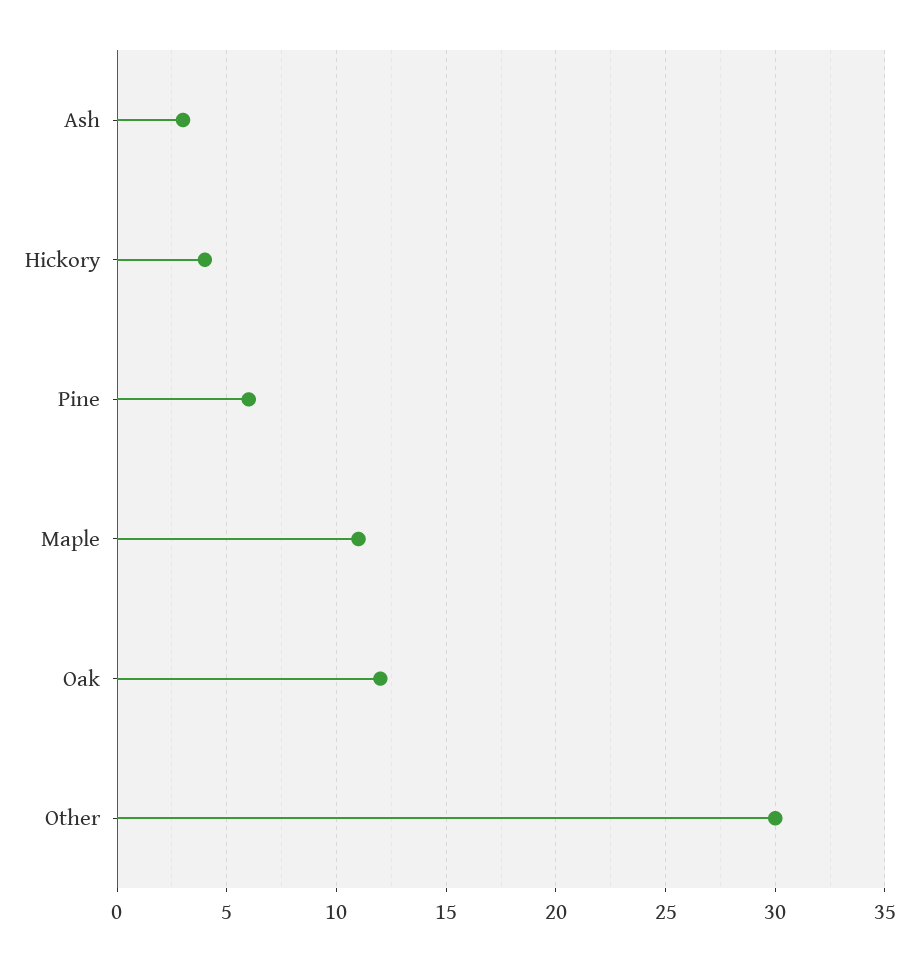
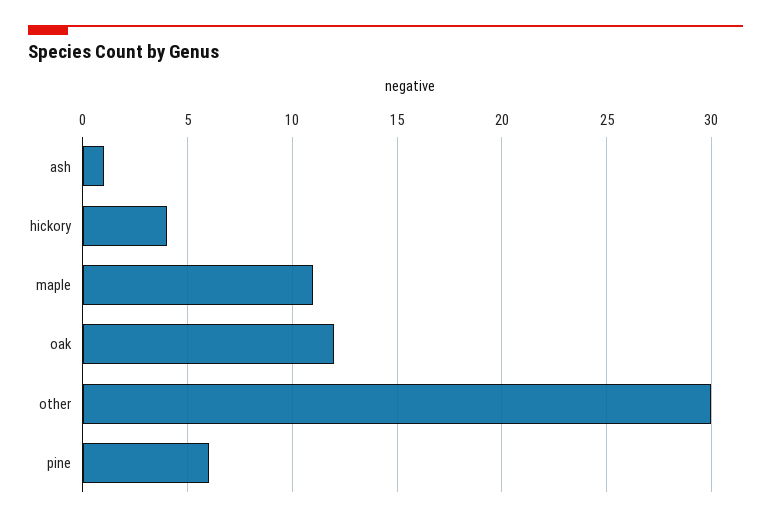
  {
-   "Ash": 3,
+   "Ash": 1,
    "Hickory": 4,
    "Pine": 6,
    "Maple": 11,
    "Oak": 12,
    "Other": 30
  }

